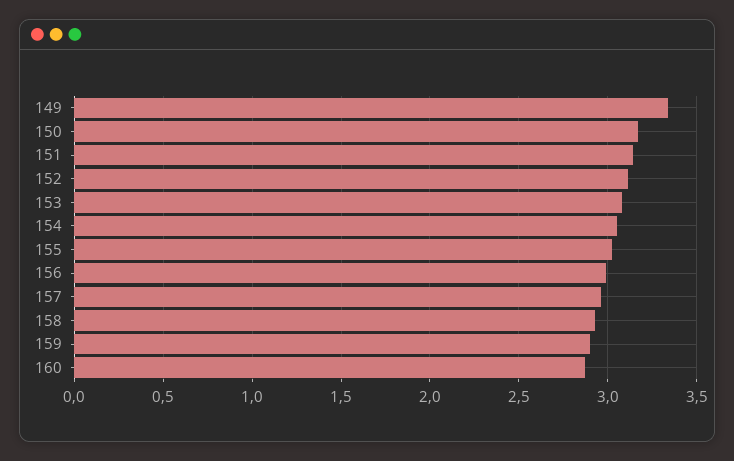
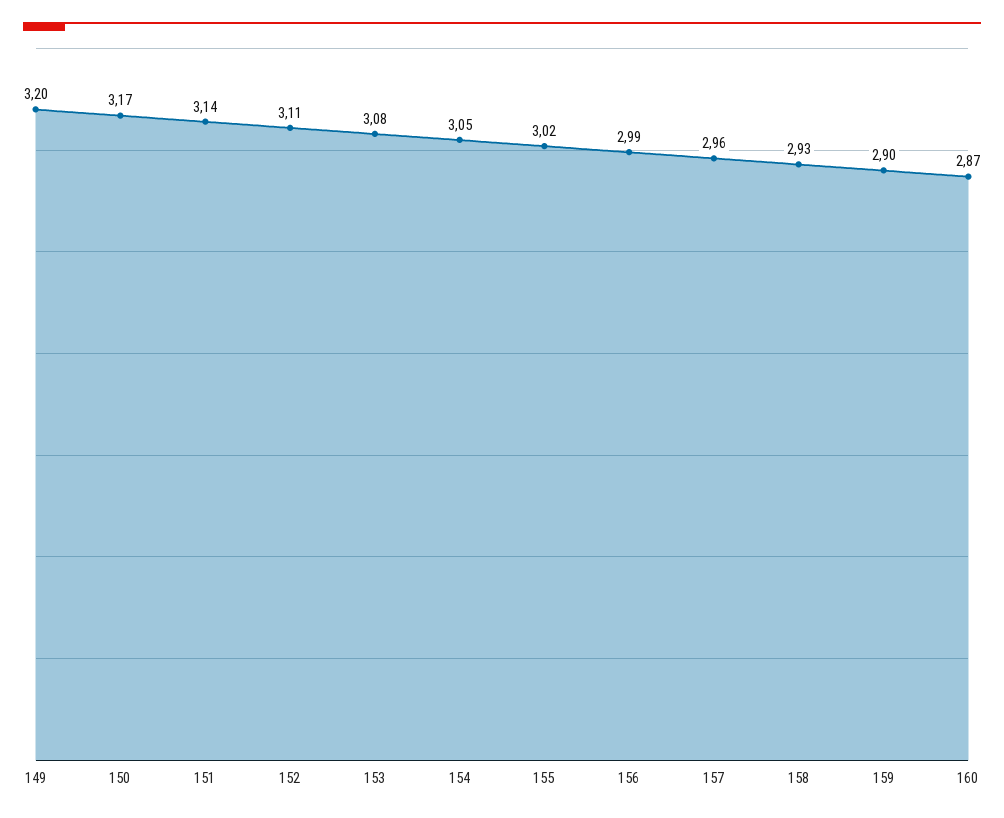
  {
-   "149": 3.35,
+   "149": 3.2,
    "150": 3.17,
    "151": 3.14,
    "152": 3.11,
    "153": 3.08,
    "154": 3.05,
    "155": 3.02,
    "156": 2.99,
    "157": 2.96,
    "158": 2.93,
    "159": 2.9,
    "160": 2.87
  }

